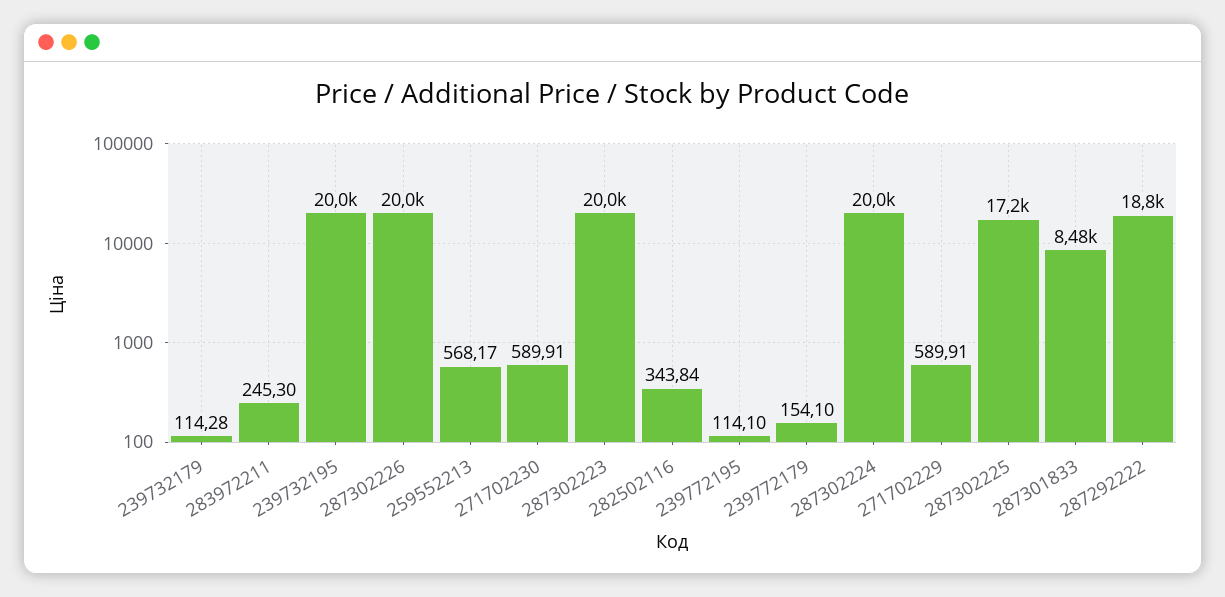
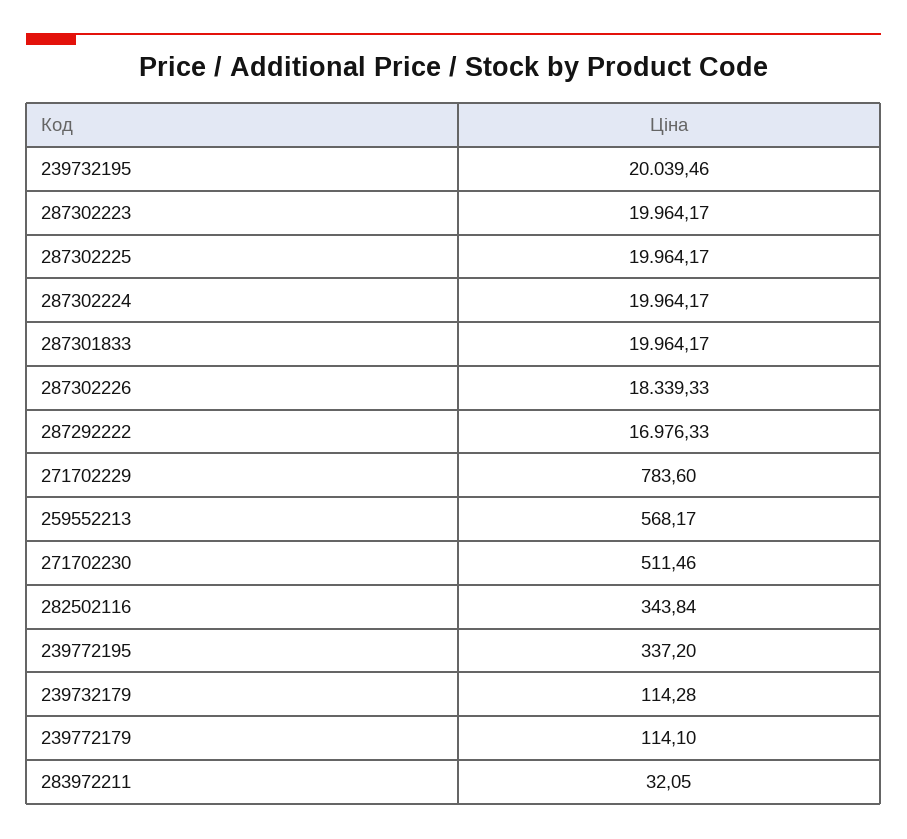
  {
    "239732179": 114.28,
-   "283972211": 245.3,
+   "283972211": 32.05,
    "239732195": 20039.46,
-   "287302226": 20000,
+   "287302226": 18339.33,
    "259552213": 568.17,
-   "271702230": 589.91,
+   "271702230": 511.46,
    "287302223": 19964.17,
    "282502116": 343.84,
-   "239772195": 114.1,
+   "239772195": 337.2,
-   "239772179": 154.1,
+   "239772179": 114.1,
    "287302224": 19964.17,
-   "271702229": 589.91,
+   "271702229": 783.6,
-   "287302225": 17200,
+   "287302225": 19964.17,
-   "287301833": 8480,
+   "287301833": 19964.17,
-   "287292222": 18800
+   "287292222": 16976.33
  }

